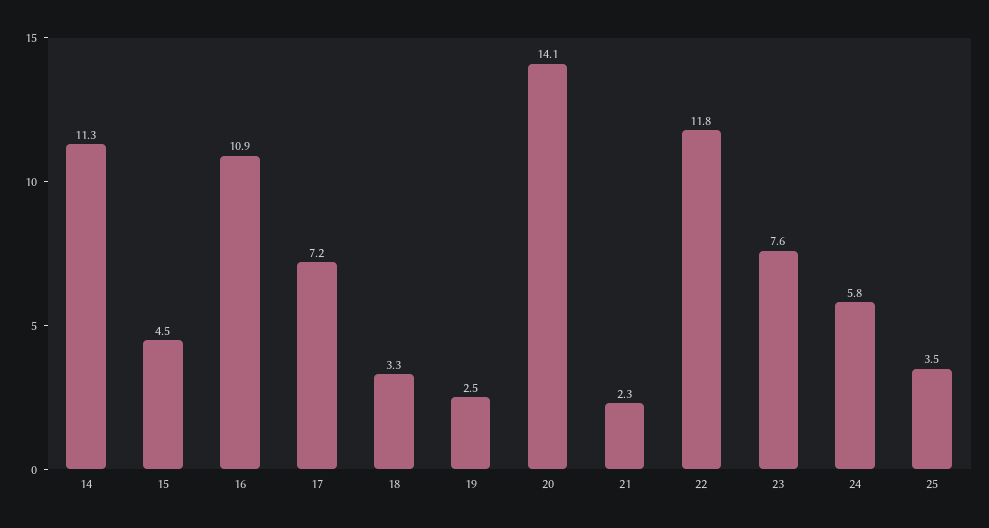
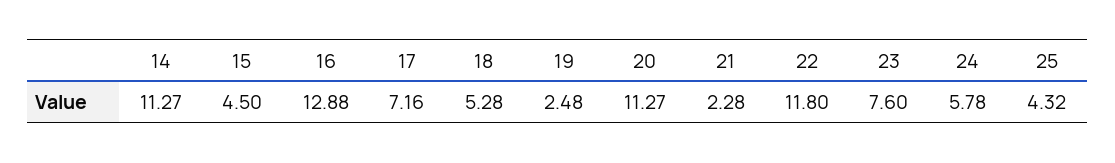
  {
    "14": 11.27,
    "15": 4.5,
-   "16": 10.9,
+   "16": 12.88,
    "17": 7.16,
-   "18": 3.3,
+   "18": 5.28,
    "19": 2.48,
-   "20": 14.1,
+   "20": 11.27,
    "21": 2.28,
    "22": 11.8,
    "23": 7.6,
    "24": 5.78,
-   "25": 3.5
+   "25": 4.32
  }

